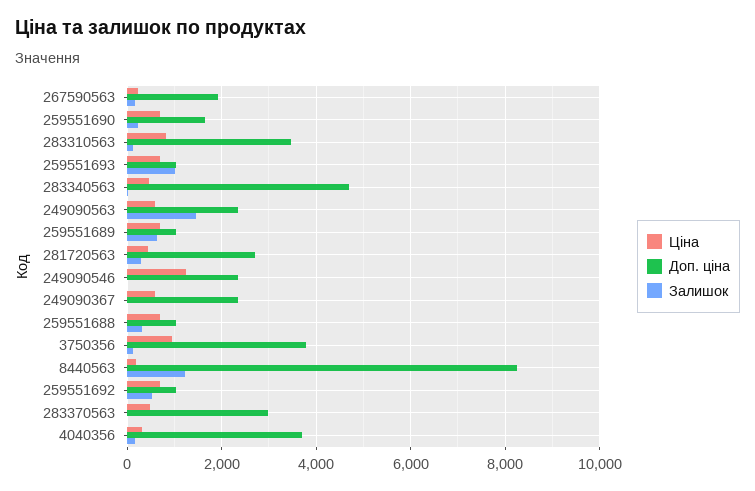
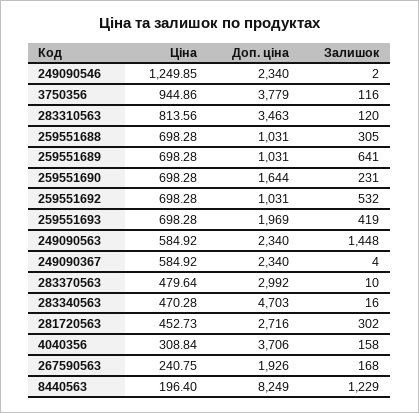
  {
    "Ціна": {
      "267590563": 240.75,
      "259551690": 698.28,
      "283310563": 813.56,
      "259551693": 698.28,
      "283340563": 470.28,
      "249090563": 584.92,
      "259551689": 698.28,
      "281720563": 452.73,
      "249090546": 1249.85,
      "249090367": 584.92,
      "259551688": 698.28,
      "3750356": 944.86,
      "8440563": 196.4,
      "259551692": 698.28,
      "283370563": 479.64,
      "4040356": 308.84
    },
    "Доп. ціна": {
      "267590563": 1926,
      "259551690": 1644,
      "283310563": 3463,
-     "259551693": 1000,
+     "259551693": 1969,
      "283340563": 4703,
      "249090563": 2340,
      "259551689": 1031,
      "281720563": 2716,
      "249090546": 2340,
      "249090367": 2340,
      "259551688": 1031,
      "3750356": 3779,
      "8440563": 8249,
      "259551692": 1031,
      "283370563": 2992,
      "4040356": 3706
    },
    "Залишок": {
      "267590563": 168,
      "259551690": 231,
      "283310563": 120,
-     "259551693": 1000,
+     "259551693": 419,
      "283340563": 16,
      "249090563": 1448,
      "259551689": 641,
      "281720563": 302,
      "249090546": 2,
      "249090367": 4,
      "259551688": 305,
      "3750356": 116,
      "8440563": 1229,
      "259551692": 532,
      "283370563": 10,
      "4040356": 158
    }
  }

